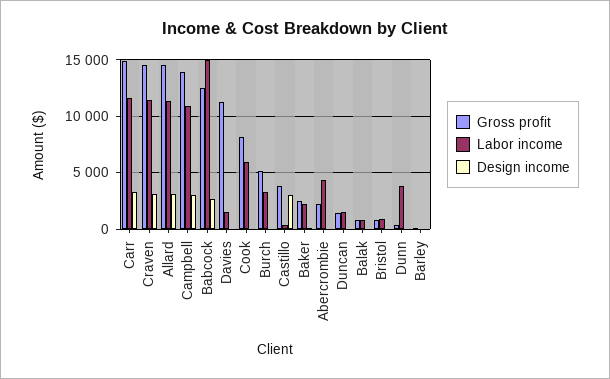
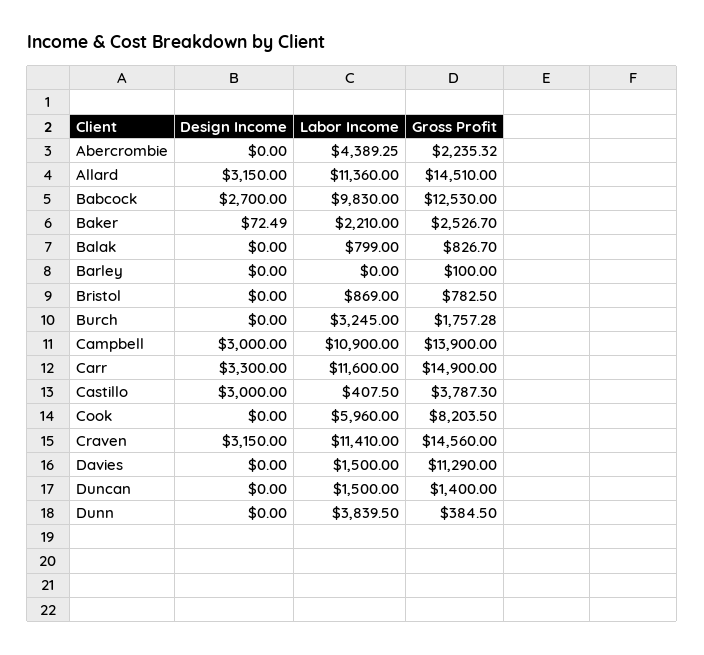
  {
    "Gross profit": {
      "Carr": 14900,
      "Craven": 14560,
      "Allard": 14510,
      "Campbell": 13900,
      "Babcock": 12530,
      "Davies": 11290,
      "Cook": 8203.5,
-     "Burch": 5000,
+     "Burch": 1757.28,
      "Castillo": 3787.3,
      "Baker": 2526.7,
      "Abercrombie": 2235.32,
      "Duncan": 1400,
      "Balak": 826.7,
      "Bristol": 782.5,
      "Dunn": 384.5,
      "Barley": 100
    },
    "Labor income": {
      "Carr": 11600,
      "Craven": 11410,
      "Allard": 11360,
      "Campbell": 10900,
-     "Babcock": 15000,
+     "Babcock": 9830,
      "Davies": 1500,
      "Cook": 5960,
      "Burch": 3245,
      "Castillo": 407.5,
      "Baker": 2210,
      "Abercrombie": 4389.25,
      "Duncan": 1500,
      "Balak": 799,
      "Bristol": 869,
      "Dunn": 3839.5,
      "Barley": 0
    },
    "Design income": {
      "Carr": 3300,
      "Craven": 3150,
      "Allard": 3150,
      "Campbell": 3000,
      "Babcock": 2700,
      "Davies": 0,
      "Cook": 0,
      "Burch": 0,
      "Castillo": 3000,
      "Baker": 72.49,
      "Abercrombie": 0,
      "Duncan": 0,
      "Balak": 0,
      "Bristol": 0,
      "Dunn": 0,
      "Barley": 0
    }
  }

